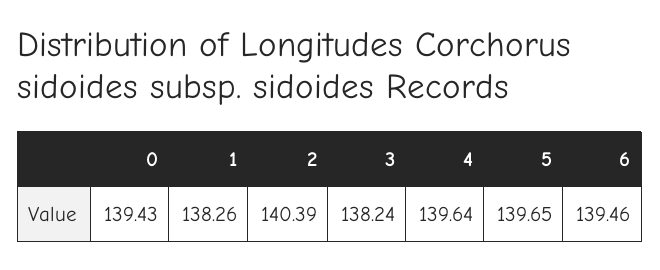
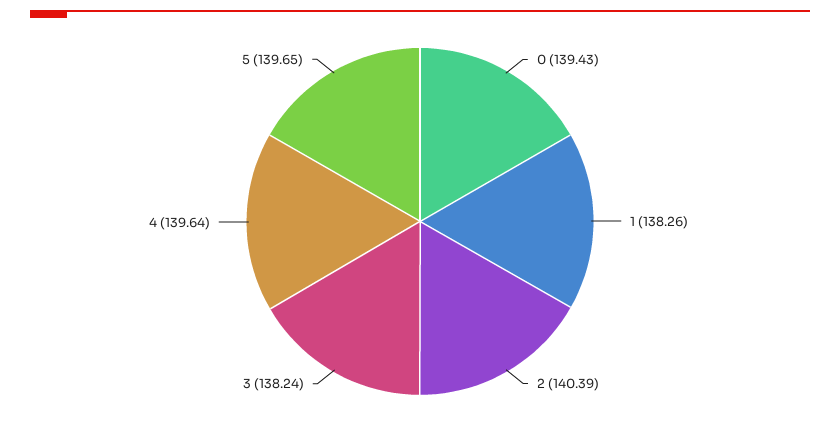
  {
    "0": 139.43,
    "1": 138.26,
    "2": 140.39,
    "3": 138.24,
    "4": 139.64,
-   "5": 139.65,
+   "5": 139.65
-   "6": 139.46
  }

